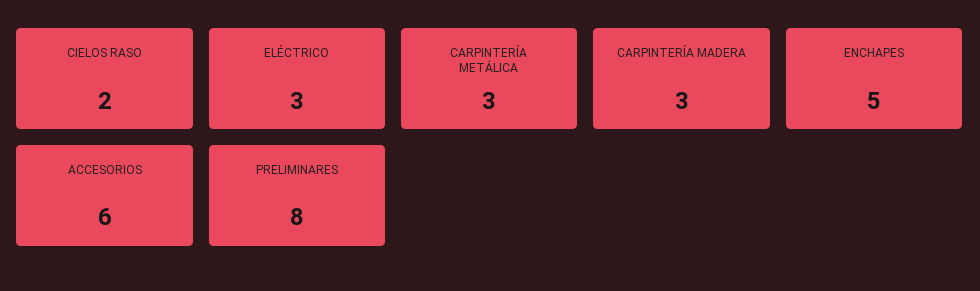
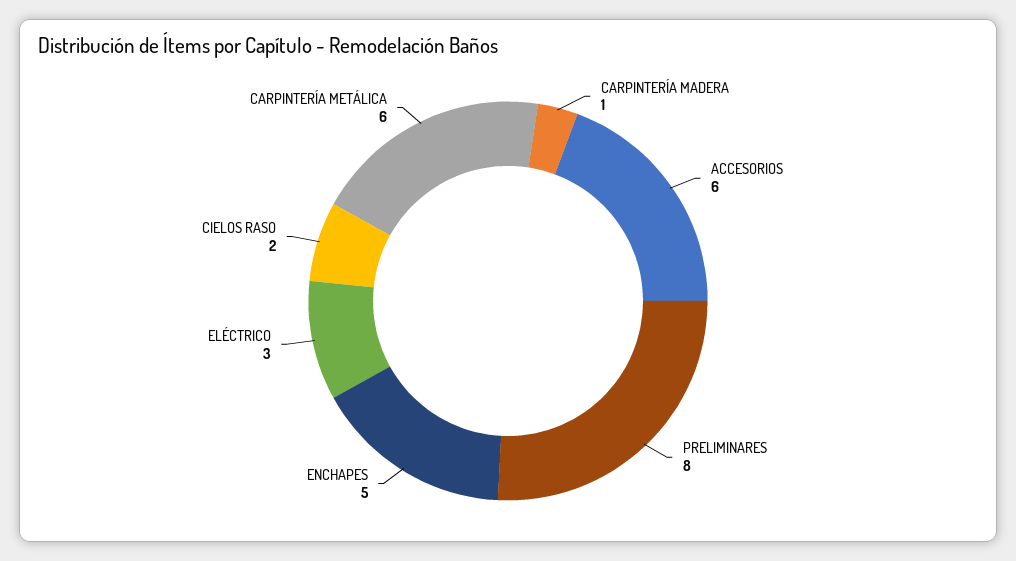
  {
    "CIELOS RASO": 2,
    "ELÉCTRICO": 3,
-   "CARPINTERÍA METÁLICA": 3,
+   "CARPINTERÍA METÁLICA": 6,
-   "CARPINTERÍA MADERA": 3,
+   "CARPINTERÍA MADERA": 1,
    "ENCHAPES": 5,
    "ACCESORIOS": 6,
    "PRELIMINARES": 8
  }

